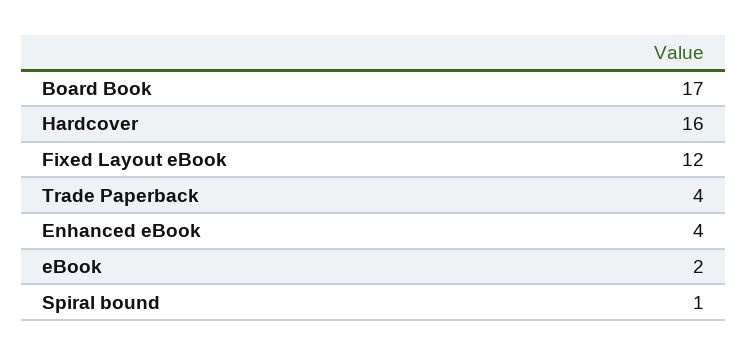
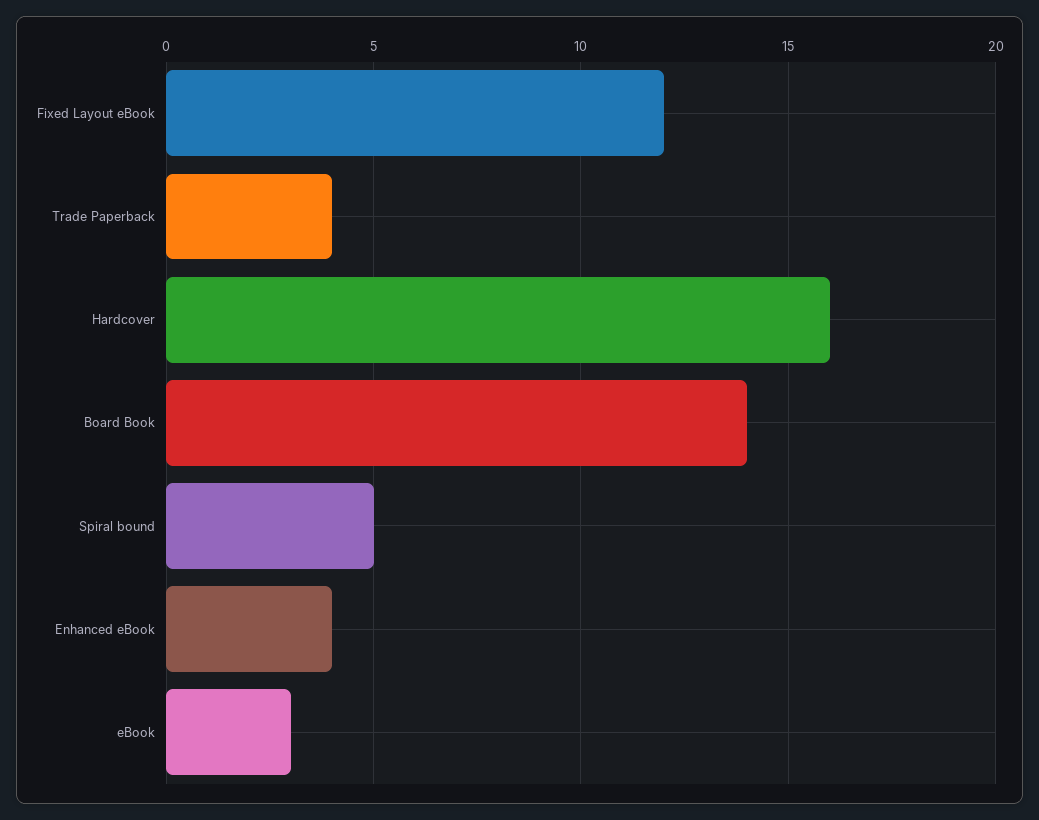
  {
-   "Board Book": 17,
+   "Board Book": 14,
    "Hardcover": 16,
    "Fixed Layout eBook": 12,
    "Trade Paperback": 4,
    "Enhanced eBook": 4,
-   "eBook": 2,
+   "eBook": 3,
-   "Spiral bound": 1
+   "Spiral bound": 5
  }

